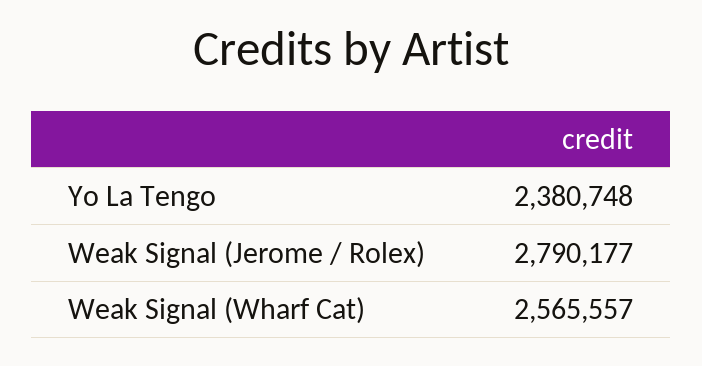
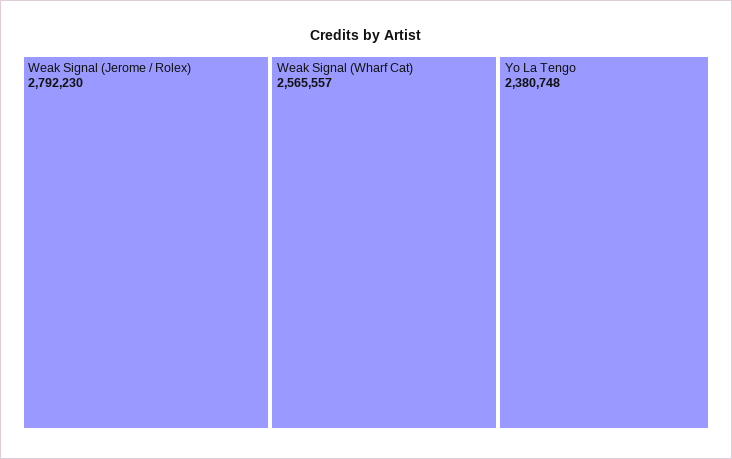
  {
    "Yo La Tengo": 2380748,
-   "Weak Signal (Jerome / Rolex)": 2790177,
+   "Weak Signal (Jerome / Rolex)": 2792230,
    "Weak Signal (Wharf Cat)": 2565557
  }

